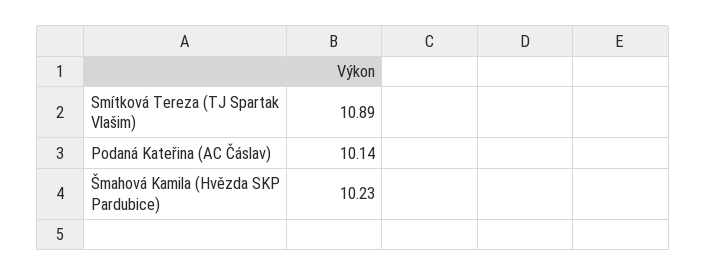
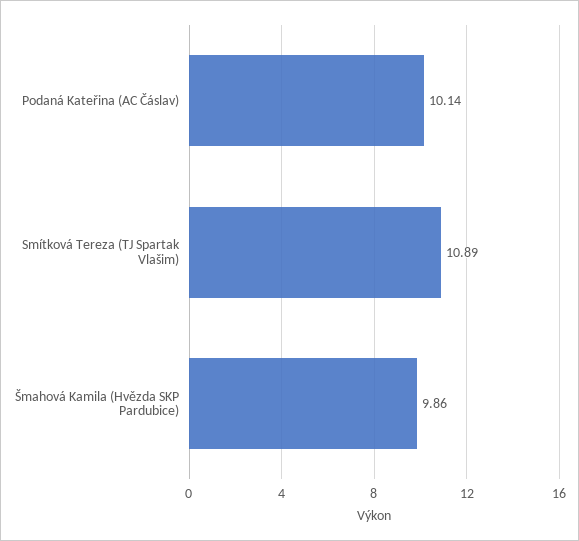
  {
    "Smítková Tereza (TJ Spartak Vlašim)": 10.89,
    "Podaná Kateřina (AC Čáslav)": 10.14,
-   "Šmahová Kamila (Hvězda SKP Pardubice)": 10.23
+   "Šmahová Kamila (Hvězda SKP Pardubice)": 9.86
  }

